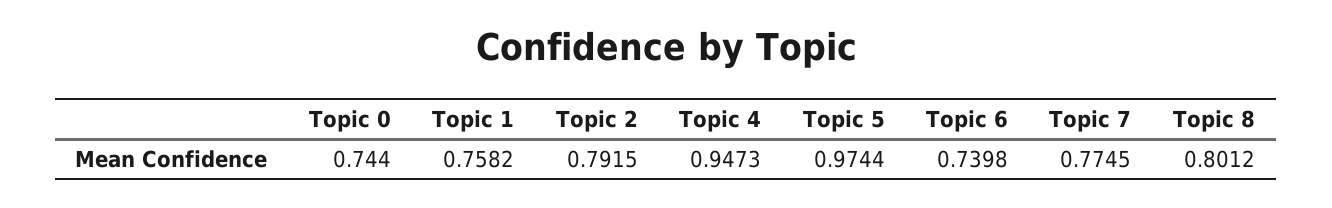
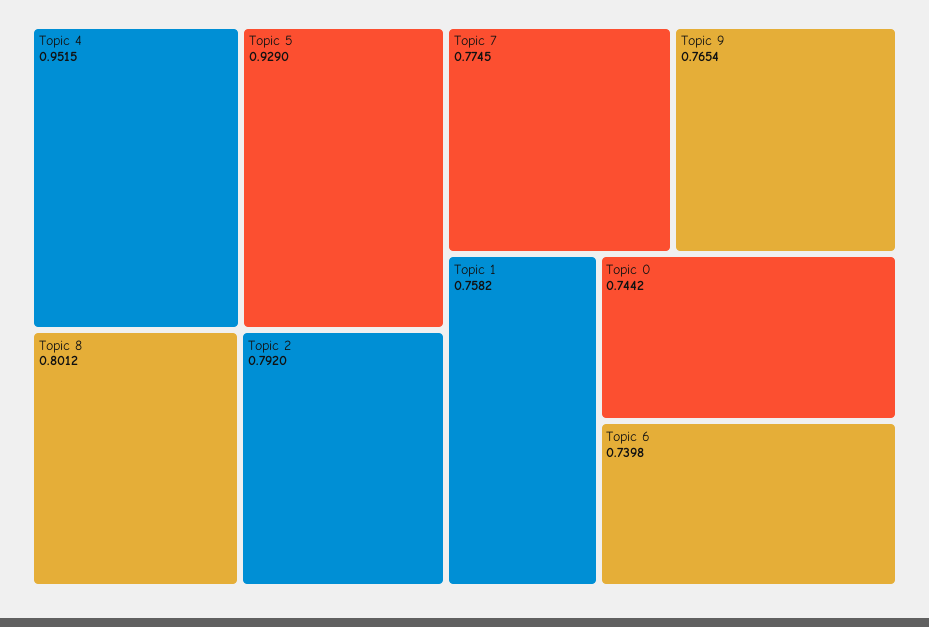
  {
-   "Topic 0": 0.744,
+   "Topic 0": 0.7442,
    "Topic 1": 0.7582,
-   "Topic 2": 0.7915,
+   "Topic 2": 0.792,
-   "Topic 4": 0.9473,
+   "Topic 4": 0.9515,
-   "Topic 5": 0.9744,
+   "Topic 5": 0.929,
    "Topic 6": 0.7398,
    "Topic 7": 0.7745,
-   "Topic 8": 0.8012
+   "Topic 8": 0.8012,
+   "Topic 9": 0.7654
  }

